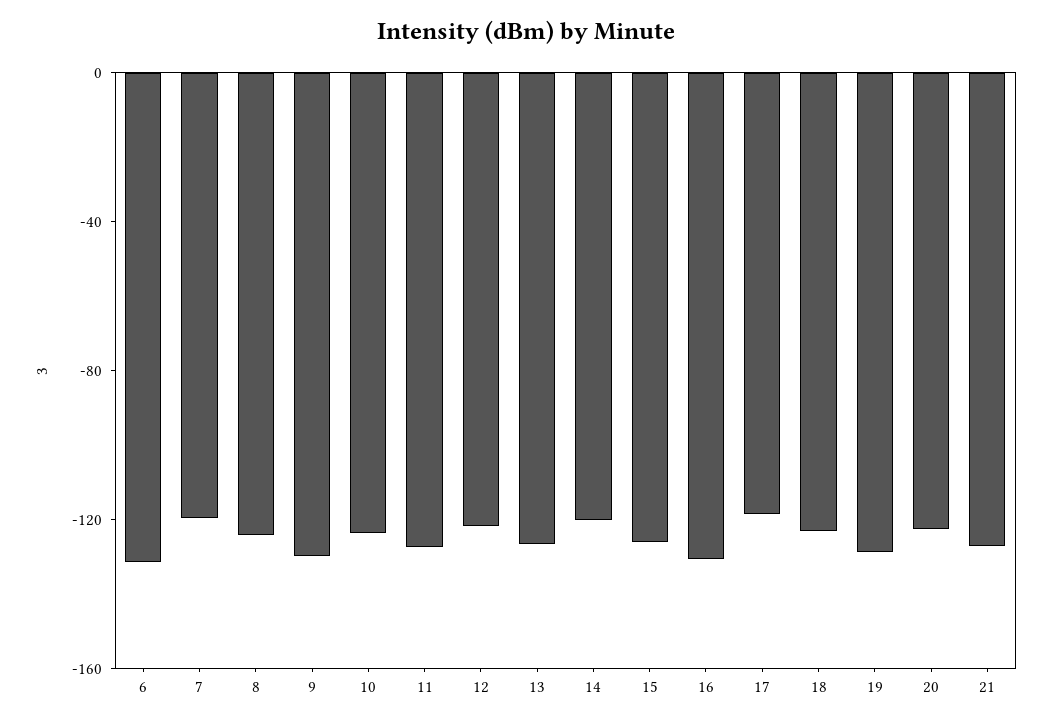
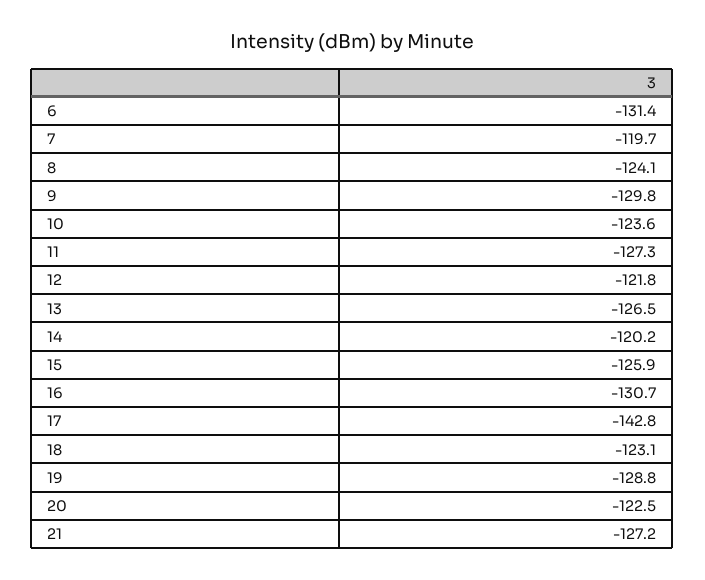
  {
    "6": -131.4,
    "7": -119.7,
    "8": -124.1,
    "9": -129.8,
    "10": -123.6,
    "11": -127.3,
    "12": -121.8,
    "13": -126.5,
    "14": -120.2,
    "15": -125.9,
    "16": -130.7,
-   "17": -120,
+   "17": -142.8,
    "18": -123.1,
    "19": -128.8,
    "20": -122.5,
    "21": -127.2
  }

